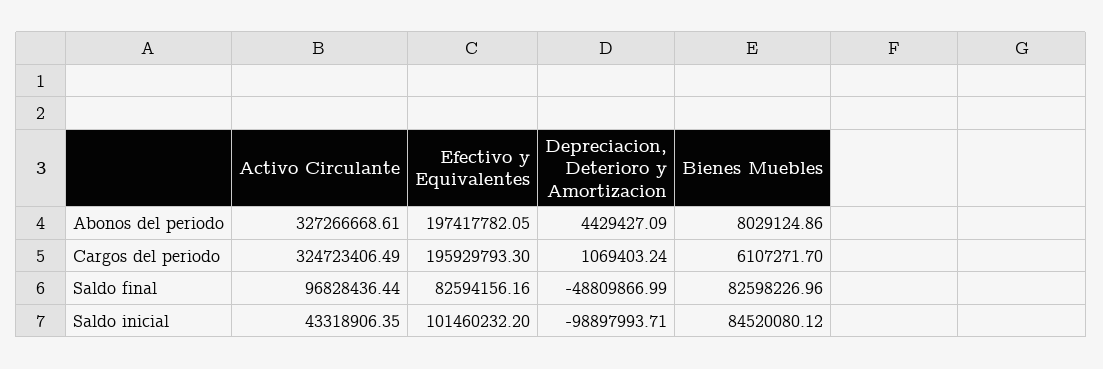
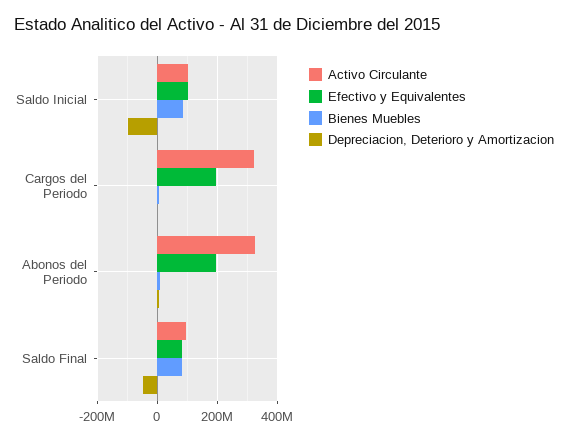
  {
    "Activo Circulante": {
      "Abonos del periodo": 327266668.61,
      "Cargos del periodo": 324723406.49,
      "Saldo final": 96828436.44,
-     "Saldo inicial": 43318906.35
+     "Saldo inicial": 100000000
    },
    "Efectivo y Equivalentes": {
      "Abonos del periodo": 197417782.05,
      "Cargos del periodo": 195929793.3,
      "Saldo final": 82594156.16,
      "Saldo inicial": 101460232.2
    },
    "Depreciacion, Deterioro y Amortizacion": {
      "Abonos del periodo": 4429427.09,
      "Cargos del periodo": 1069403.24,
      "Saldo final": -48809866.99,
      "Saldo inicial": -98897993.71
    },
    "Bienes Muebles": {
      "Abonos del periodo": 8029124.86,
      "Cargos del periodo": 6107271.7,
      "Saldo final": 82598226.96,
      "Saldo inicial": 84520080.12
    }
  }

